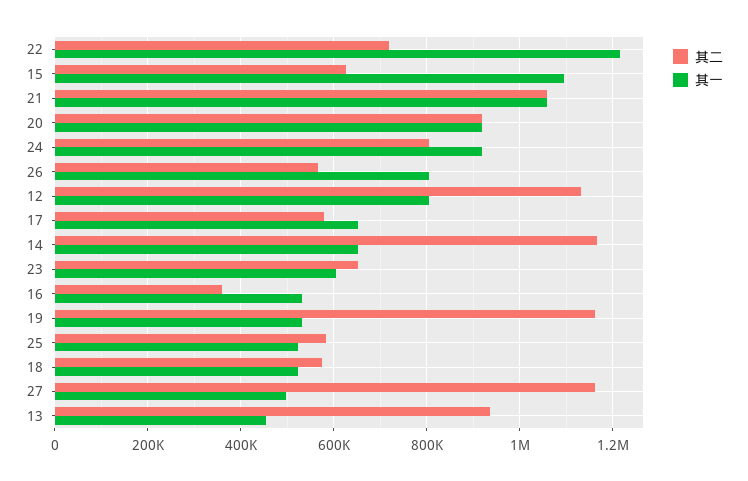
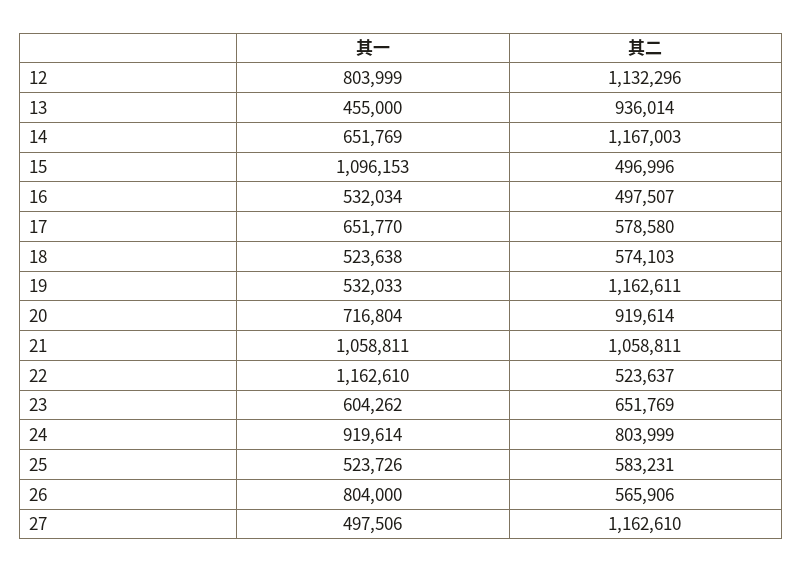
  {
    "其二": {
-     "22": 720000,
+     "22": 523637,
-     "15": 620000,
+     "15": 496996,
      "21": 1058811,
      "20": 919614,
      "24": 803999,
      "26": 565906,
      "12": 1132296,
      "17": 578580,
      "14": 1167003,
      "23": 651769,
-     "16": 360000,
+     "16": 497507,
      "19": 1162611,
      "25": 583231,
      "18": 574103,
      "27": 1162610,
      "13": 936014
    },
    "其一": {
-     "22": 1220000,
+     "22": 1162610,
      "15": 1096153,
      "21": 1058811,
-     "20": 920000,
+     "20": 716804,
      "24": 919614,
      "26": 804000,
      "12": 803999,
      "17": 651770,
      "14": 651769,
      "23": 604262,
      "16": 532034,
      "19": 532033,
      "25": 523726,
      "18": 523638,
      "27": 497506,
      "13": 455000
    }
  }

